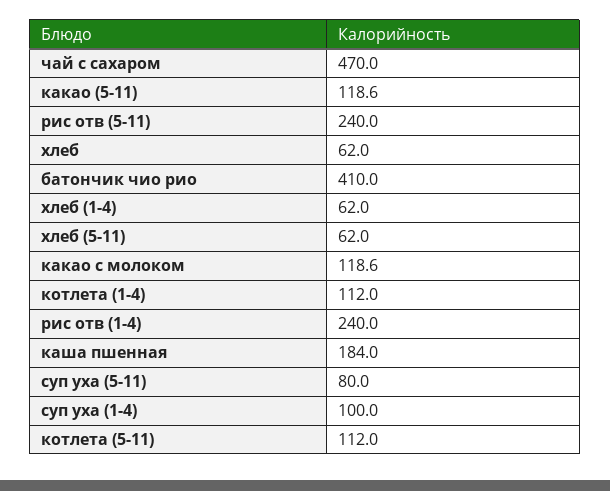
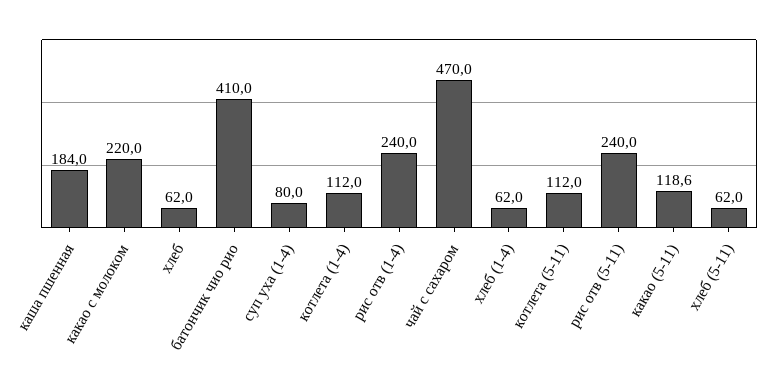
  {
    "чай с сахаром": 470,
    "какао (5-11)": 118.6,
    "рис отв (5-11)": 240,
    "хлеб": 62,
    "батончик чио рио": 410,
    "хлеб (1-4)": 62,
    "хлеб (5-11)": 62,
-   "какао с молоком": 118.6,
+   "какао с молоком": 220,
    "котлета (1-4)": 112,
    "рис отв (1-4)": 240,
    "каша пшенная": 184,
-   "суп уха (5-11)": 80,
-   "суп уха (1-4)": 100,
+   "суп уха (1-4)": 80,
    "котлета (5-11)": 112
  }

